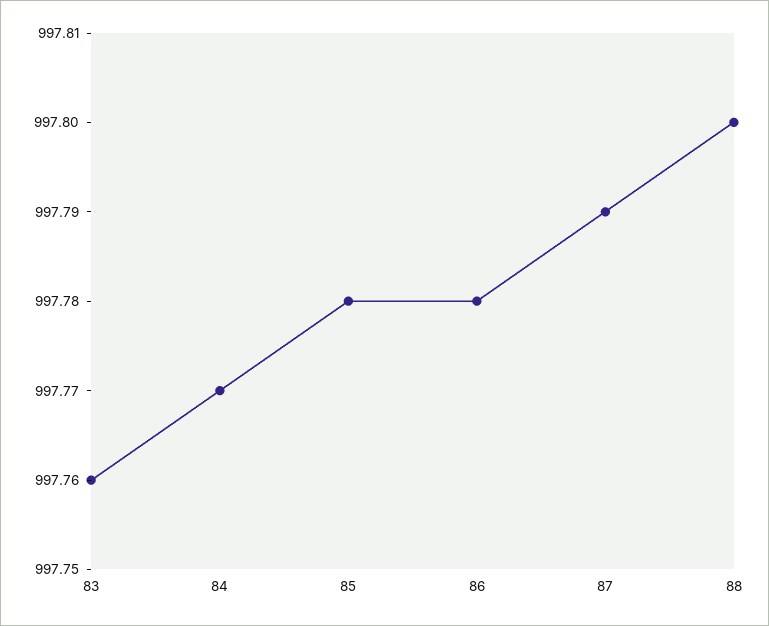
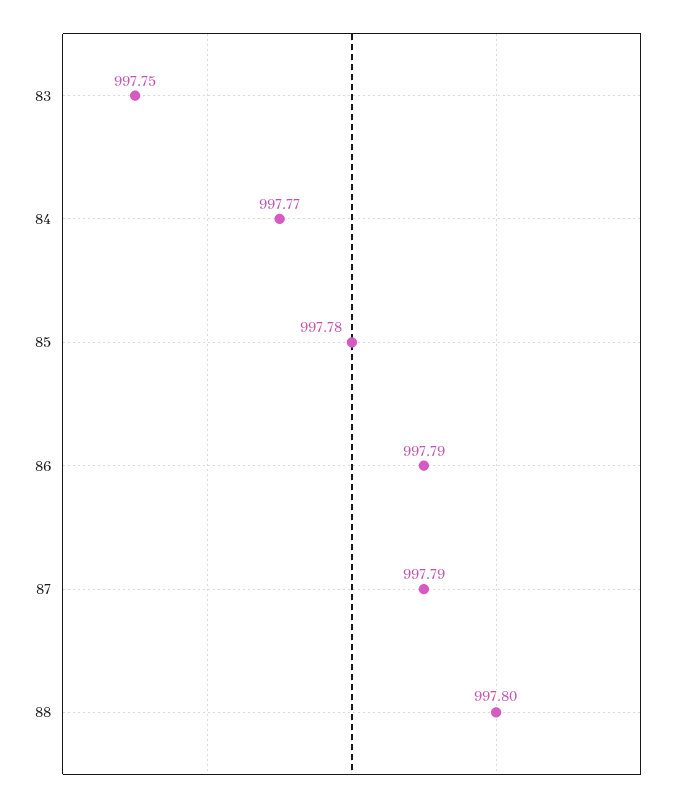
  {
-   "83": 997.76,
+   "83": 997.75,
    "84": 997.77,
    "85": 997.78,
-   "86": 997.78,
+   "86": 997.79,
    "87": 997.79,
    "88": 997.8
  }

